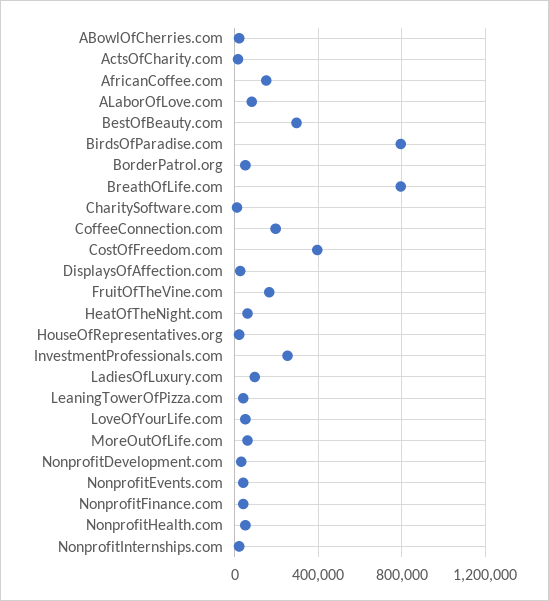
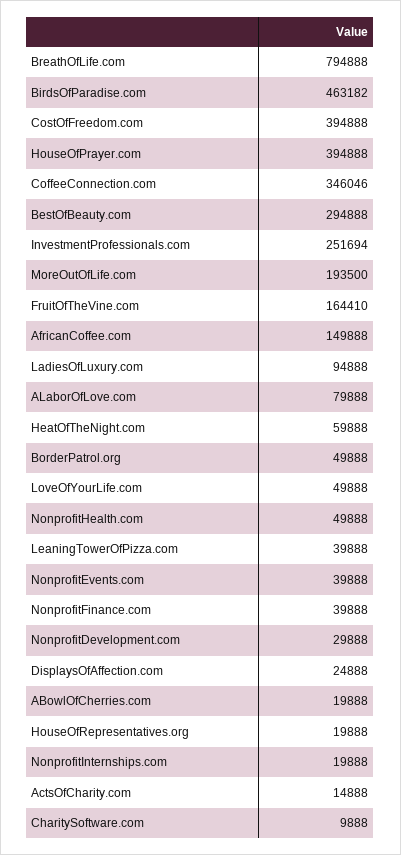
  {
    "ABowlOfCherries.com": 19888,
    "ActsOfCharity.com": 14888,
    "AfricanCoffee.com": 149888,
    "ALaborOfLove.com": 79888,
    "BestOfBeauty.com": 294888,
-   "BirdsOfParadise.com": 800000,
+   "BirdsOfParadise.com": 463182,
    "BorderPatrol.org": 49888,
    "BreathOfLife.com": 794888,
    "CharitySoftware.com": 9888,
-   "CoffeeConnection.com": 200000,
+   "CoffeeConnection.com": 346046,
    "CostOfFreedom.com": 394888,
    "DisplaysOfAffection.com": 24888,
    "FruitOfTheVine.com": 164410,
    "HeatOfTheNight.com": 59888,
    "HouseOfRepresentatives.org": 19888,
    "InvestmentProfessionals.com": 251694,
    "LadiesOfLuxury.com": 94888,
    "LeaningTowerOfPizza.com": 39888,
    "LoveOfYourLife.com": 49888,
-   "MoreOutOfLife.com": 50000,
+   "MoreOutOfLife.com": 193500,
    "NonprofitDevelopment.com": 29888,
    "NonprofitEvents.com": 39888,
    "NonprofitFinance.com": 39888,
    "NonprofitHealth.com": 49888,
-   "NonprofitInternships.com": 19888
+   "NonprofitInternships.com": 19888,
+   "HouseOfPrayer.com": 394888
  }

